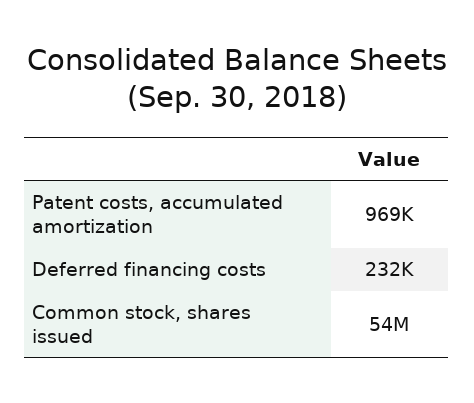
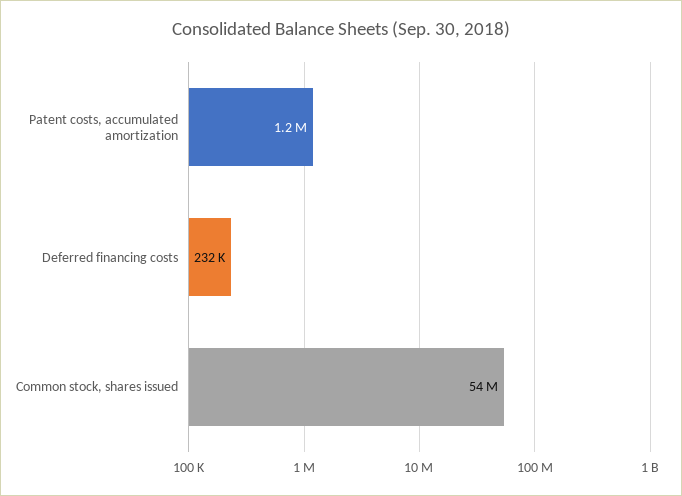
  {
-   "Patent costs, accumulated amortization": 969000,
+   "Patent costs, accumulated amortization": 1200000,
    "Deferred financing costs": 232000,
    "Common stock, shares issued": 54000000
  }

